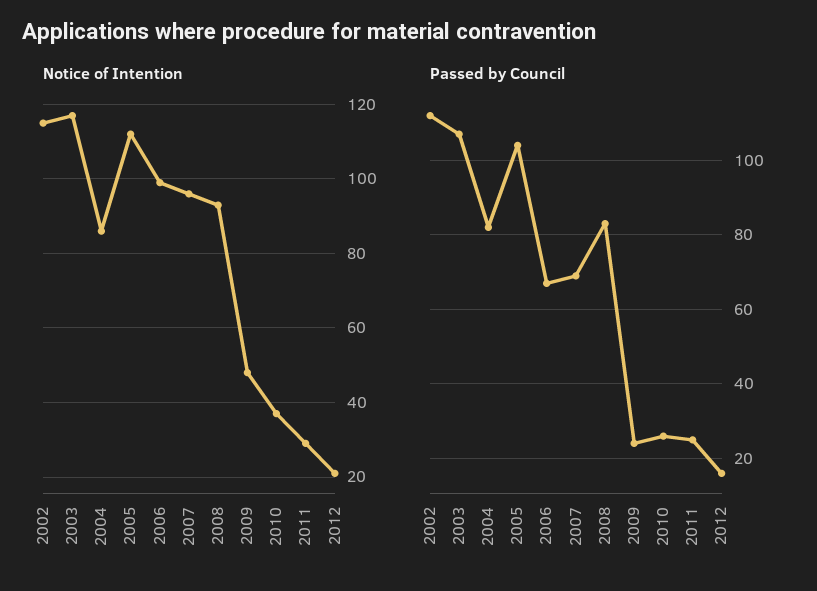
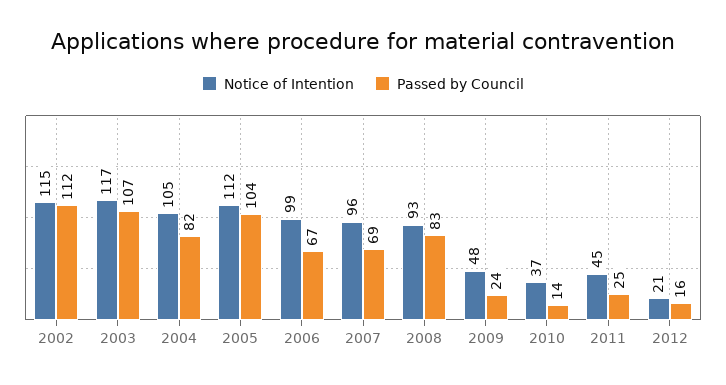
  {
    "Notice of Intention": {
      "2002": 115,
      "2003": 117,
-     "2004": 85,
+     "2004": 105,
      "2005": 112,
      "2006": 99,
      "2007": 96,
      "2008": 93,
      "2009": 48,
      "2010": 37,
-     "2011": 30,
+     "2011": 45,
      "2012": 21
    },
    "Passed by Council": {
      "2002": 112,
      "2003": 107,
      "2004": 82,
      "2005": 104,
      "2006": 67,
      "2007": 69,
      "2008": 83,
      "2009": 24,
-     "2010": 25,
+     "2010": 14,
      "2011": 25,
      "2012": 16
    }
  }

